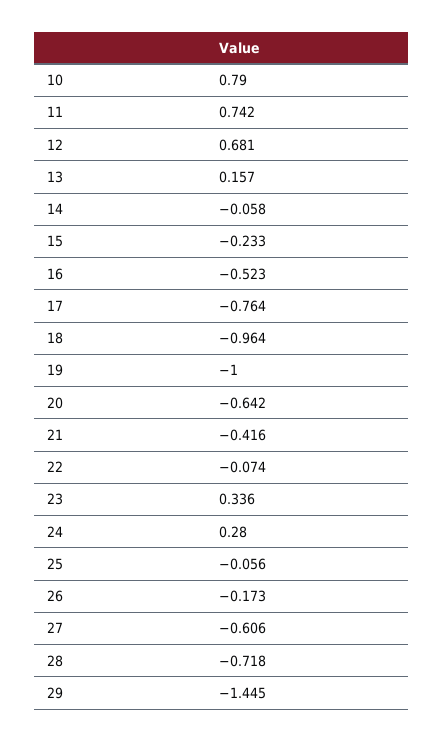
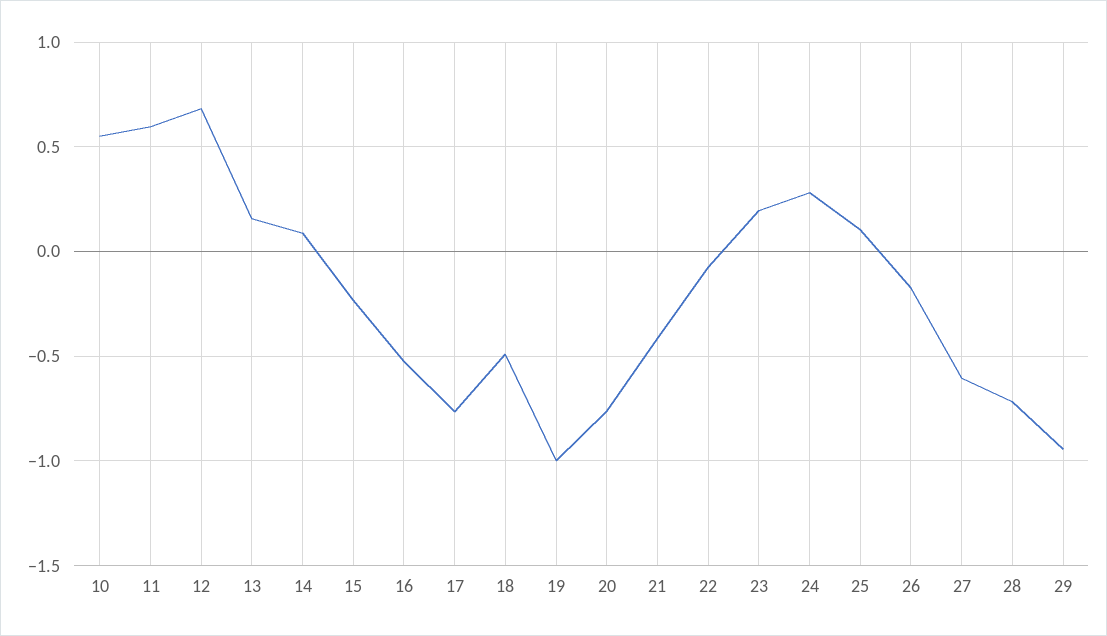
  {
-   "10": 0.79,
+   "10": 0.55,
-   "11": 0.742,
+   "11": 0.6,
    "12": 0.681,
    "13": 0.157,
-   "14": -0.058,
+   "14": 0.1,
    "15": -0.233,
    "16": -0.523,
    "17": -0.764,
-   "18": -0.964,
+   "18": -0.5,
    "19": -1,
-   "20": -0.642,
+   "20": -0.75,
    "21": -0.416,
    "22": -0.074,
-   "23": 0.336,
+   "23": 0.2,
    "24": 0.28,
-   "25": -0.056,
+   "25": 0.1,
    "26": -0.173,
    "27": -0.606,
    "28": -0.718,
-   "29": -1.445
+   "29": -0.95
  }

